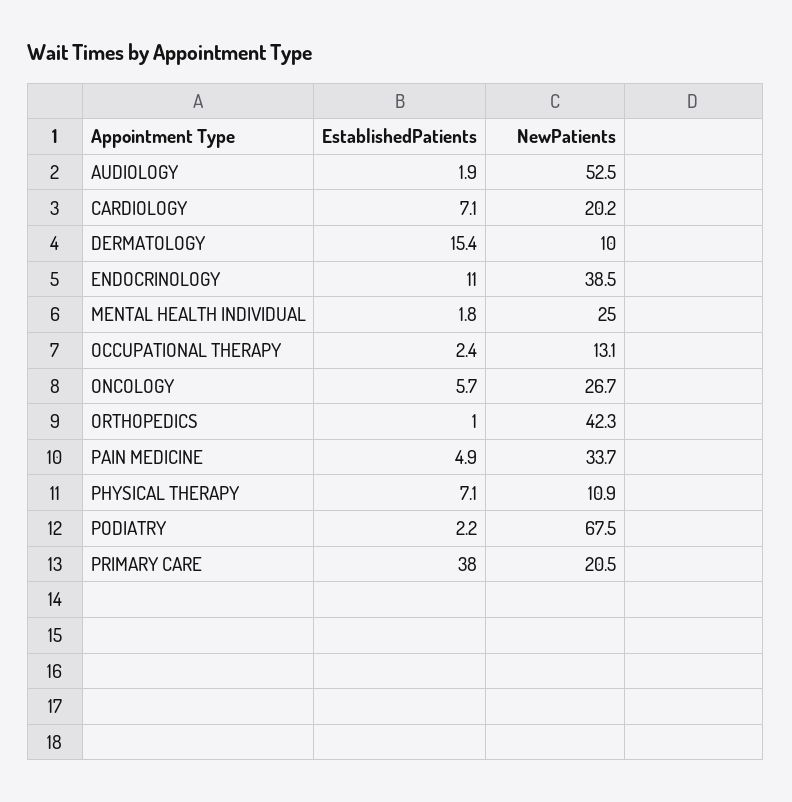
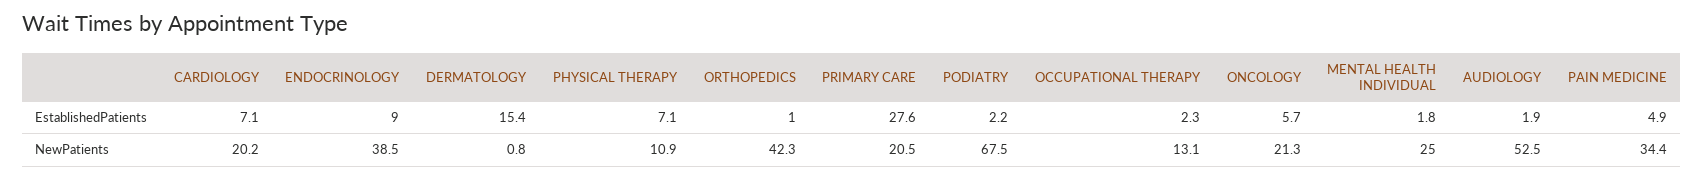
  {
    "EstablishedPatients": {
      "AUDIOLOGY": 1.9,
      "CARDIOLOGY": 7.1,
      "DERMATOLOGY": 15.4,
-     "ENDOCRINOLOGY": 11,
+     "ENDOCRINOLOGY": 9,
      "MENTAL HEALTH INDIVIDUAL": 1.8,
-     "OCCUPATIONAL THERAPY": 2.4,
+     "OCCUPATIONAL THERAPY": 2.3,
      "ONCOLOGY": 5.7,
      "ORTHOPEDICS": 1,
      "PAIN MEDICINE": 4.9,
      "PHYSICAL THERAPY": 7.1,
      "PODIATRY": 2.2,
-     "PRIMARY CARE": 38
+     "PRIMARY CARE": 27.6
    },
    "NewPatients": {
      "AUDIOLOGY": 52.5,
      "CARDIOLOGY": 20.2,
-     "DERMATOLOGY": 10,
+     "DERMATOLOGY": 0.8,
      "ENDOCRINOLOGY": 38.5,
      "MENTAL HEALTH INDIVIDUAL": 25,
      "OCCUPATIONAL THERAPY": 13.1,
-     "ONCOLOGY": 26.7,
+     "ONCOLOGY": 21.3,
      "ORTHOPEDICS": 42.3,
-     "PAIN MEDICINE": 33.7,
+     "PAIN MEDICINE": 34.4,
      "PHYSICAL THERAPY": 10.9,
      "PODIATRY": 67.5,
      "PRIMARY CARE": 20.5
    }
  }

